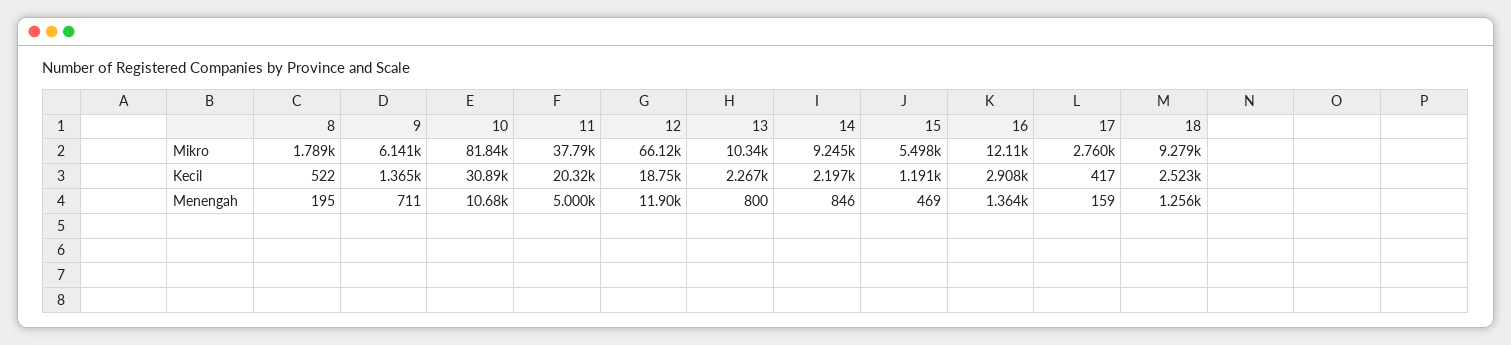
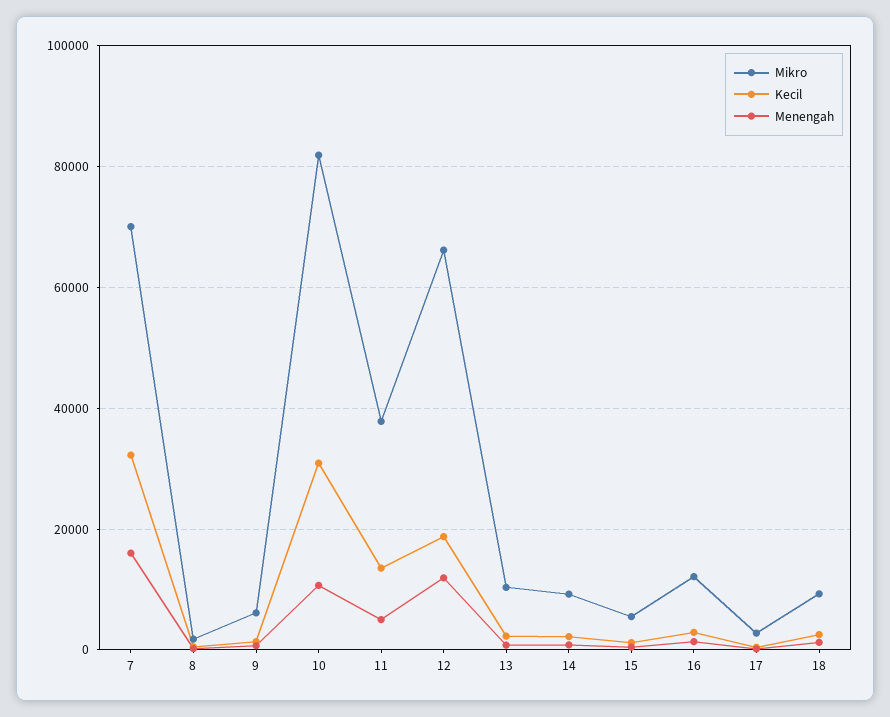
  {
    "Mikro": {
      "8": 1789,
      "9": 6141,
      "10": 81840,
      "11": 37790,
      "12": 66120,
      "13": 10340,
      "14": 9245,
      "15": 5498,
      "16": 12110,
      "17": 2760,
-     "18": 9279
+     "18": 9279,
+     "7": 70000
    },
    "Kecil": {
      "8": 522,
      "9": 1365,
      "10": 30890,
-     "11": 20320,
+     "11": 14000,
      "12": 18750,
      "13": 2267,
      "14": 2197,
      "15": 1191,
      "16": 2908,
      "17": 417,
-     "18": 2523
+     "18": 2523,
+     "7": 32000
    },
    "Menengah": {
      "8": 195,
      "9": 711,
      "10": 10680,
      "11": 5000,
      "12": 11900,
      "13": 800,
      "14": 846,
      "15": 469,
      "16": 1364,
      "17": 159,
-     "18": 1256
+     "18": 1256,
+     "7": 16000
    }
  }

